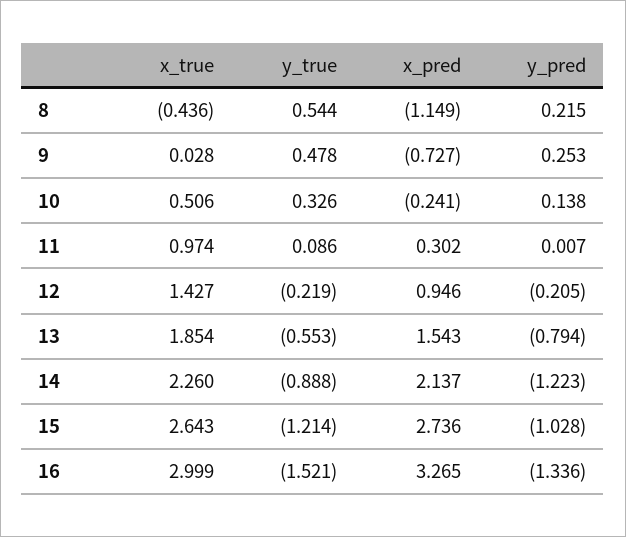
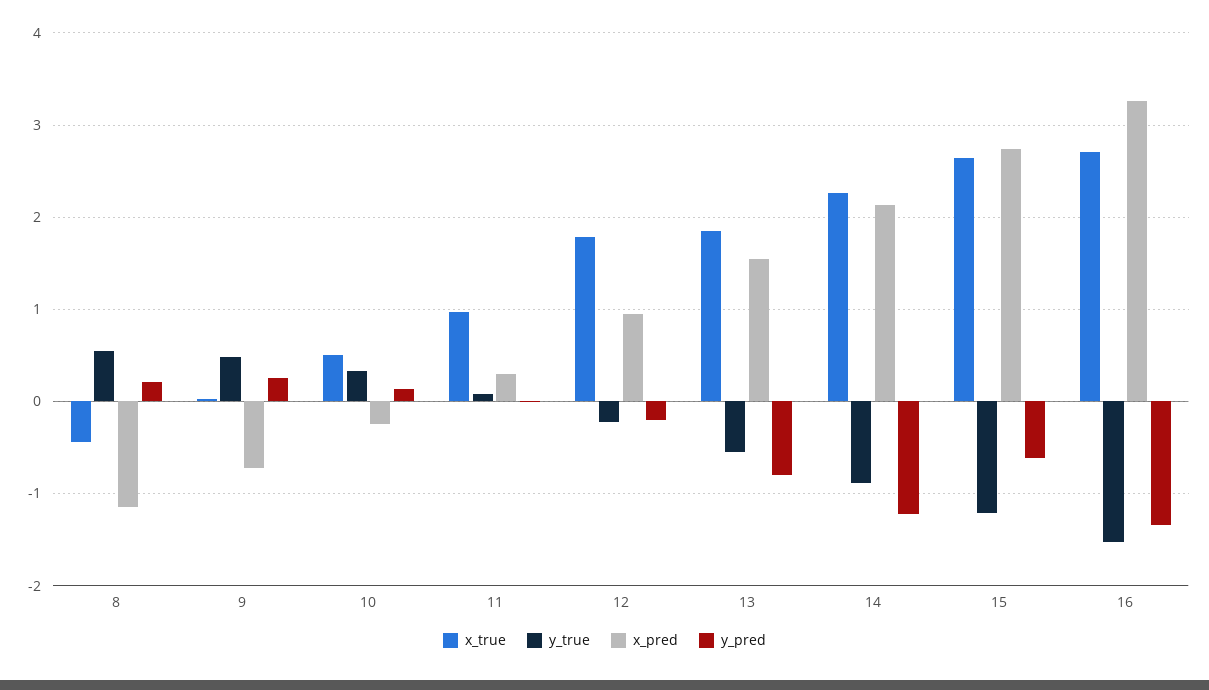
  {
    "x_true": {
      "8": -0.436,
      "9": 0.028,
      "10": 0.506,
      "11": 0.974,
-     "12": 1.427,
+     "12": 1.8,
      "13": 1.854,
      "14": 2.26,
      "15": 2.643,
-     "16": 2.999
+     "16": 2.7
    },
    "y_true": {
      "8": 0.544,
      "9": 0.478,
      "10": 0.326,
      "11": 0.086,
      "12": -0.219,
      "13": -0.553,
      "14": -0.888,
      "15": -1.214,
      "16": -1.521
    },
    "x_pred": {
      "8": -1.149,
      "9": -0.727,
      "10": -0.241,
      "11": 0.302,
      "12": 0.946,
      "13": 1.543,
      "14": 2.137,
      "15": 2.736,
      "16": 3.265
    },
    "y_pred": {
      "8": 0.215,
      "9": 0.253,
      "10": 0.138,
      "11": 0.007,
      "12": -0.205,
      "13": -0.794,
      "14": -1.223,
-     "15": -1.028,
+     "15": -0.6,
      "16": -1.336
    }
  }

